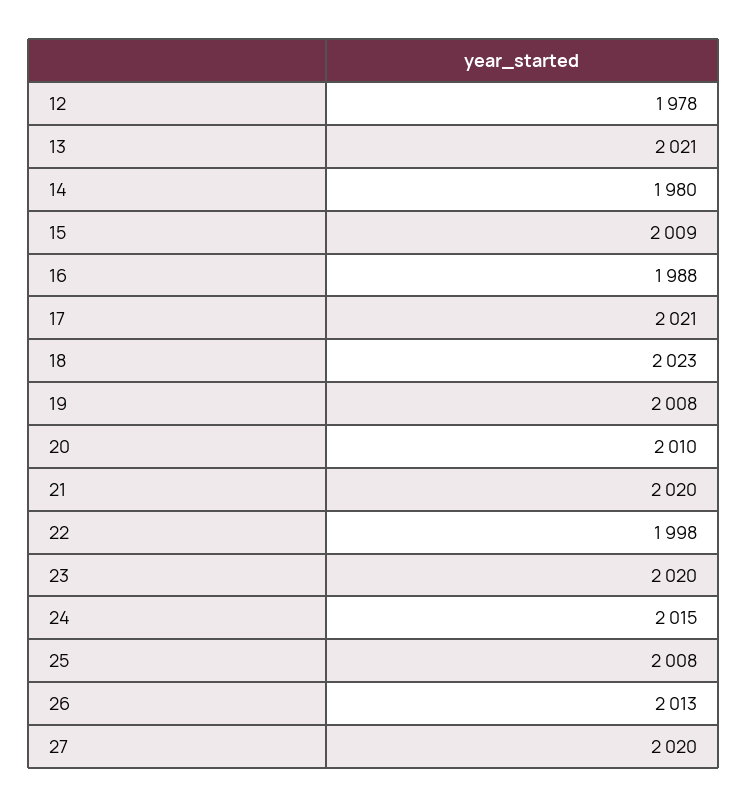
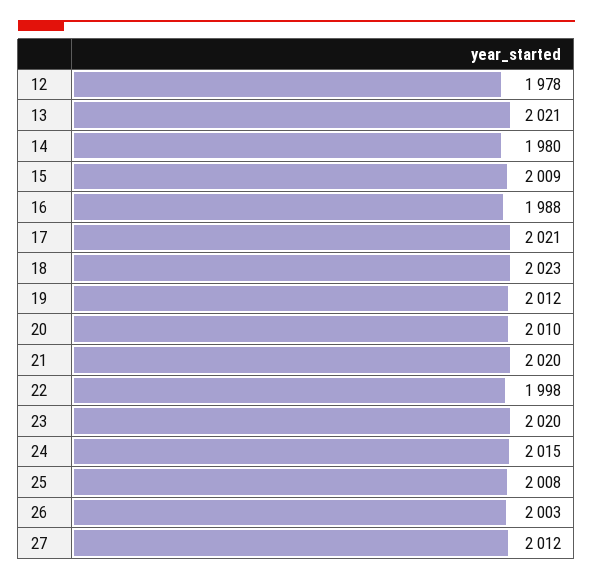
  {
    "12": 1978,
    "13": 2021,
    "14": 1980,
    "15": 2009,
    "16": 1988,
    "17": 2021,
    "18": 2023,
-   "19": 2008,
+   "19": 2012,
    "20": 2010,
    "21": 2020,
    "22": 1998,
    "23": 2020,
    "24": 2015,
    "25": 2008,
-   "26": 2013,
+   "26": 2003,
-   "27": 2020
+   "27": 2012
  }

